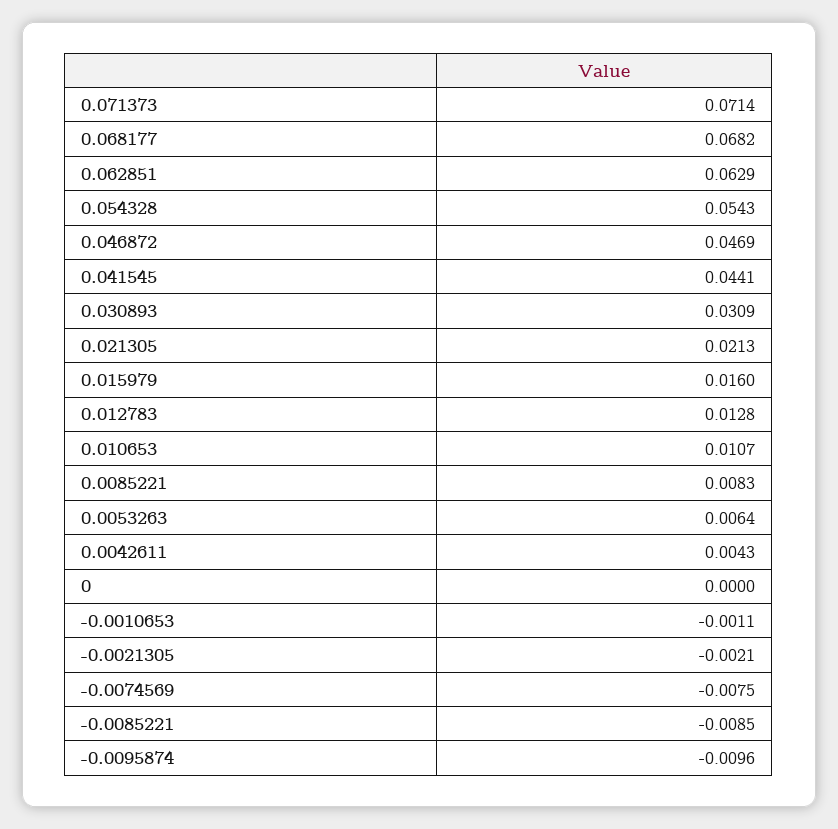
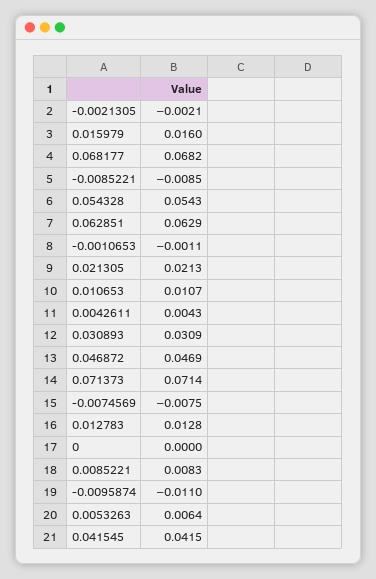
  {
    "0.071373": 0.0714,
    "0.068177": 0.0682,
    "0.062851": 0.0629,
    "0.054328": 0.0543,
    "0.046872": 0.0469,
-   "0.041545": 0.0441,
+   "0.041545": 0.0415,
    "0.030893": 0.0309,
    "0.021305": 0.0213,
    "0.015979": 0.016,
    "0.012783": 0.0128,
    "0.010653": 0.0107,
    "0.0085221": 0.0083,
    "0.0053263": 0.0064,
    "0.0042611": 0.0043,
    "0": 0,
    "-0.0010653": -0.0011,
    "-0.0021305": -0.0021,
    "-0.0074569": -0.0075,
    "-0.0085221": -0.0085,
-   "-0.0095874": -0.0096
+   "-0.0095874": -0.011
  }

